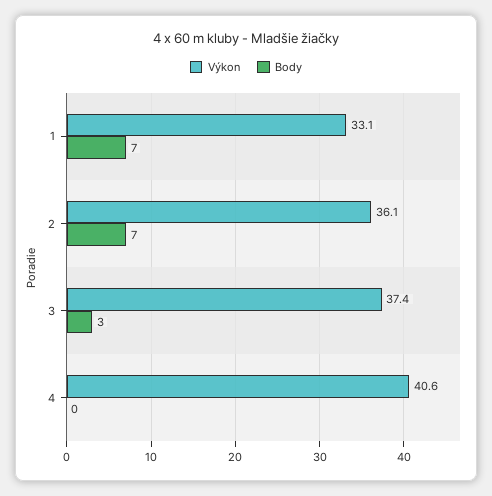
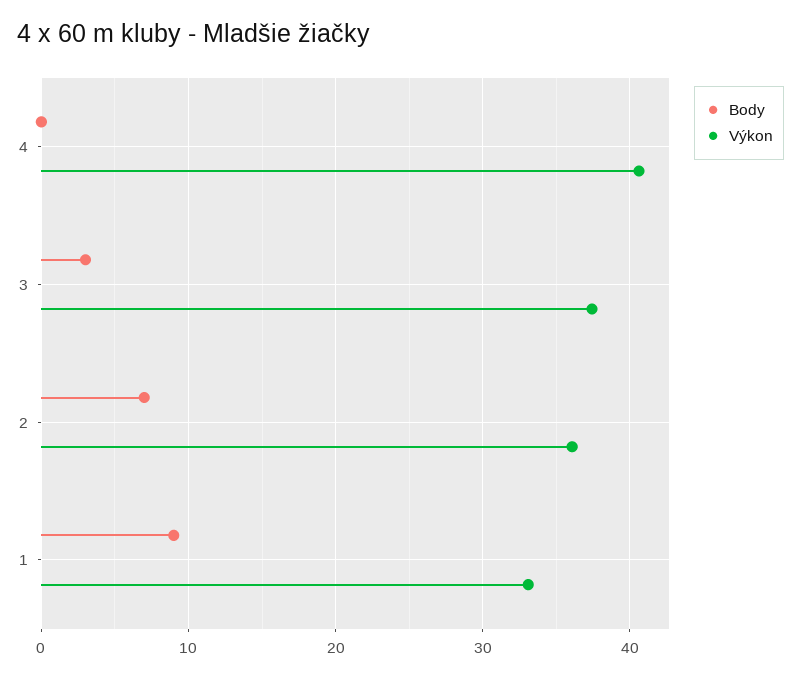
  {
    "Výkon": {
      "1": 33.1,
      "2": 36.1,
      "3": 37.4,
      "4": 40.6
    },
    "Body": {
-     "1": 7,
+     "1": 9,
      "2": 7,
      "3": 3,
      "4": 0
    }
  }

